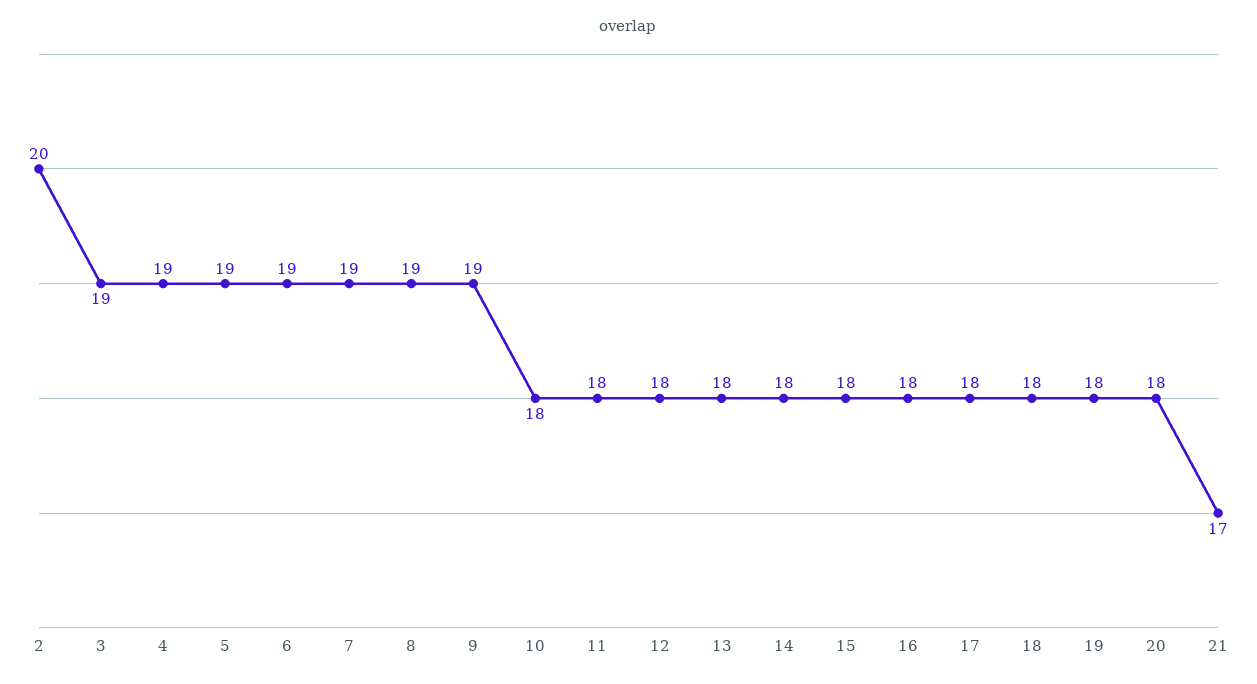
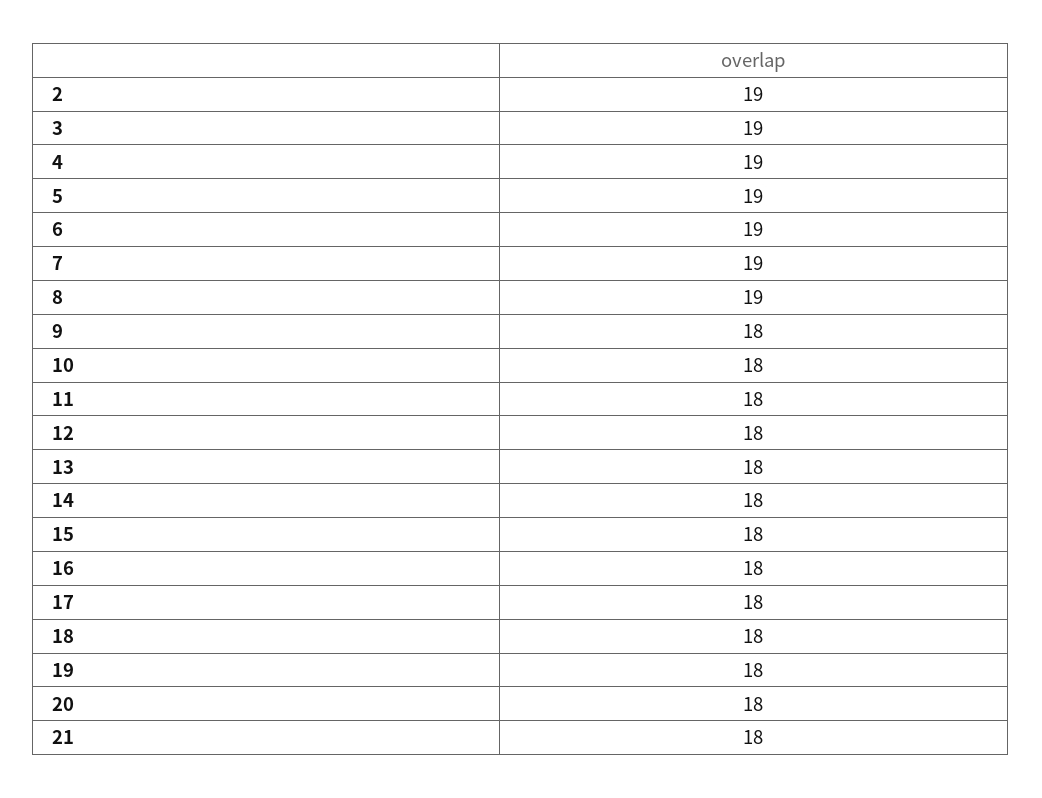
  {
-   "2": 20,
+   "2": 19,
    "3": 19,
    "4": 19,
    "5": 19,
    "6": 19,
    "7": 19,
    "8": 19,
-   "9": 19,
+   "9": 18,
    "10": 18,
    "11": 18,
    "12": 18,
    "13": 18,
    "14": 18,
    "15": 18,
    "16": 18,
    "17": 18,
    "18": 18,
    "19": 18,
    "20": 18,
-   "21": 17
+   "21": 18
  }

